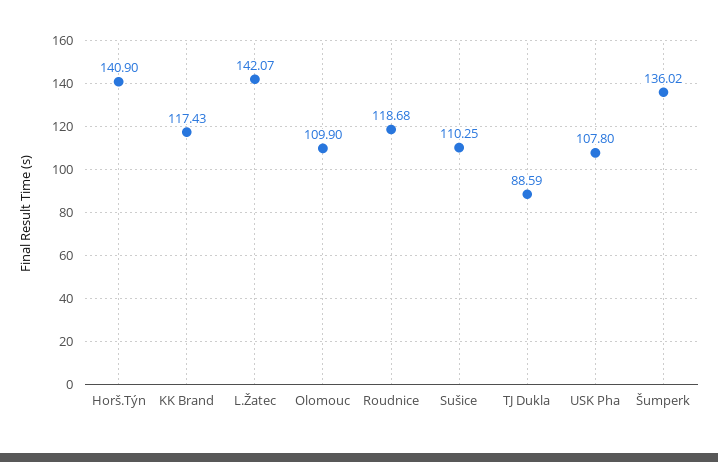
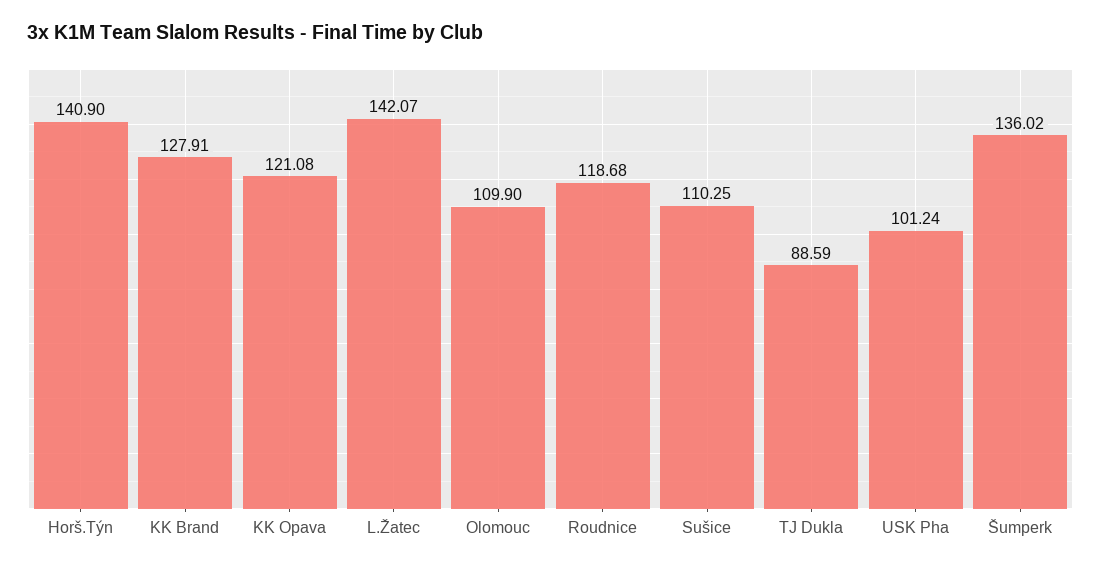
  {
    "Horš.Týn": 140.9,
-   "KK Brand": 117.43,
+   "KK Brand": 127.91,
    "L.Žatec": 142.07,
    "Olomouc": 109.9,
    "Roudnice": 118.68,
    "Sušice": 110.25,
    "TJ Dukla": 88.59,
-   "USK Pha": 107.8,
+   "USK Pha": 101.24,
-   "Šumperk": 136.02
+   "Šumperk": 136.02,
+   "KK Opava": 121.08
  }

